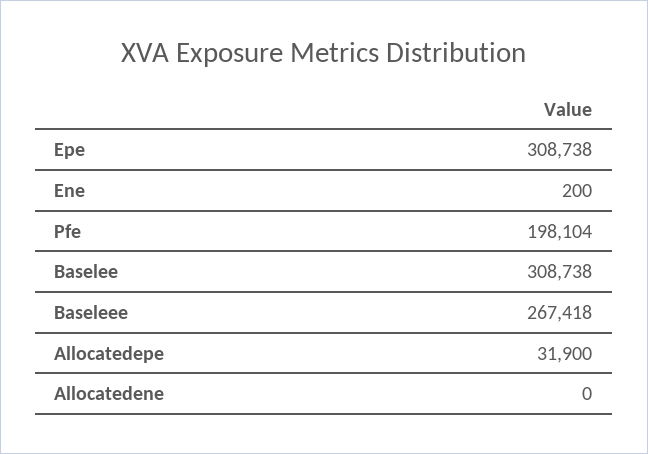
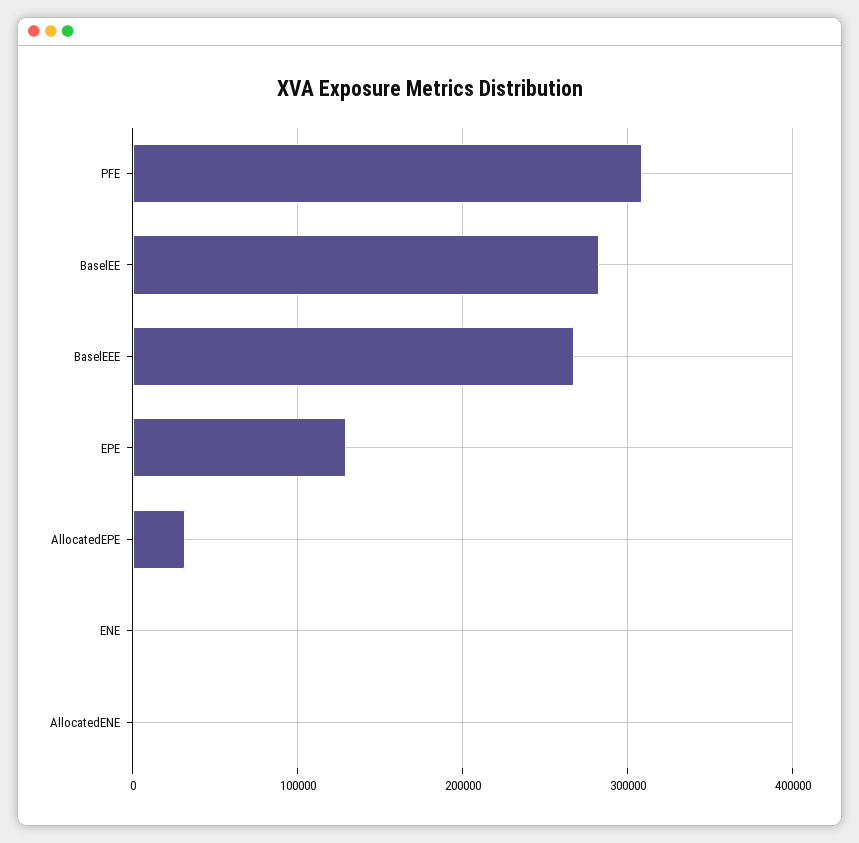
  {
-   "Epe": 308738,
+   "Epe": 130000,
    "Ene": 200,
-   "Pfe": 198104,
+   "Pfe": 310000,
-   "Baselee": 308738,
+   "Baselee": 280000,
    "Baseleee": 267418,
    "Allocatedepe": 31900,
    "Allocatedene": 0
  }

